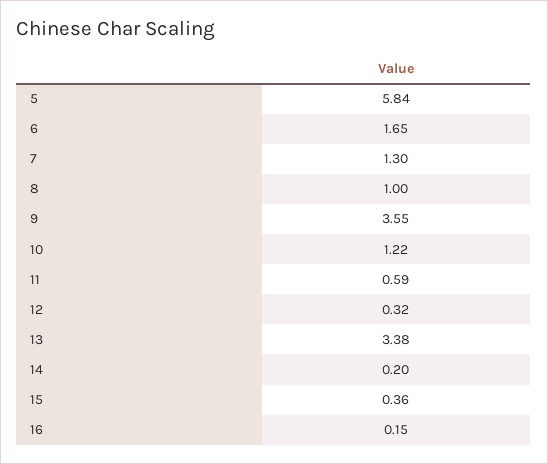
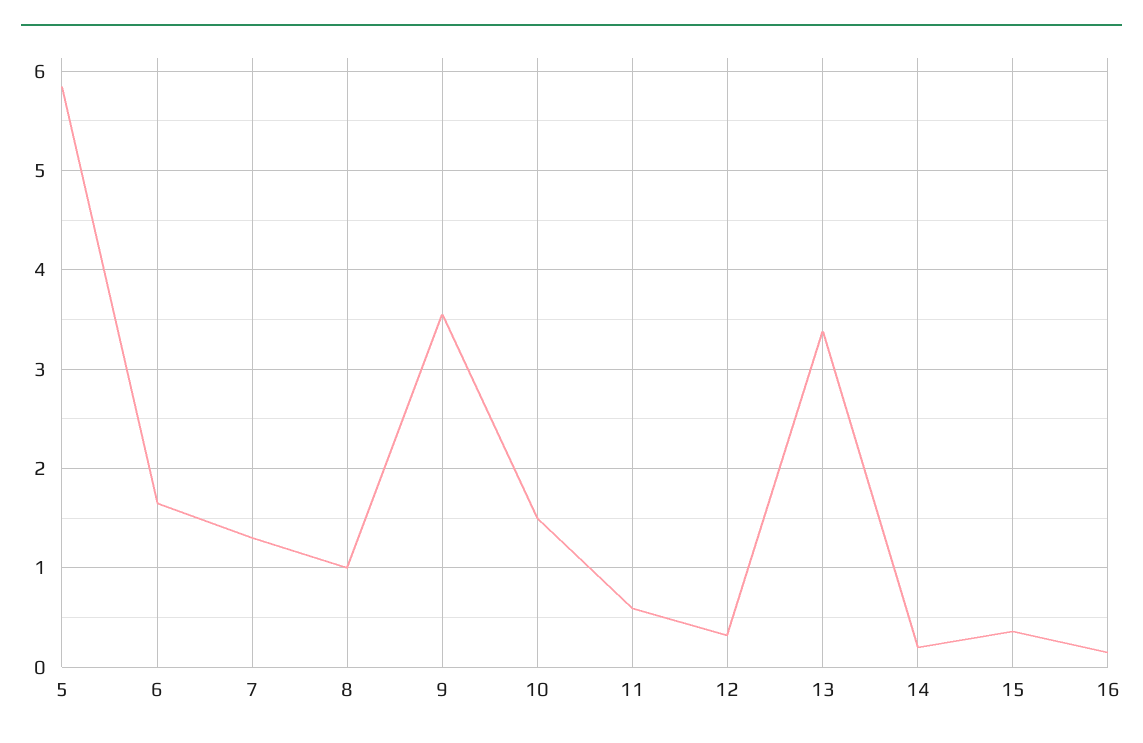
  {
    "5": 5.84,
    "6": 1.65,
    "7": 1.3,
    "8": 1,
    "9": 3.55,
-   "10": 1.22,
+   "10": 1.5,
    "11": 0.59,
    "12": 0.32,
    "13": 3.38,
    "14": 0.2,
    "15": 0.36,
    "16": 0.15
  }

